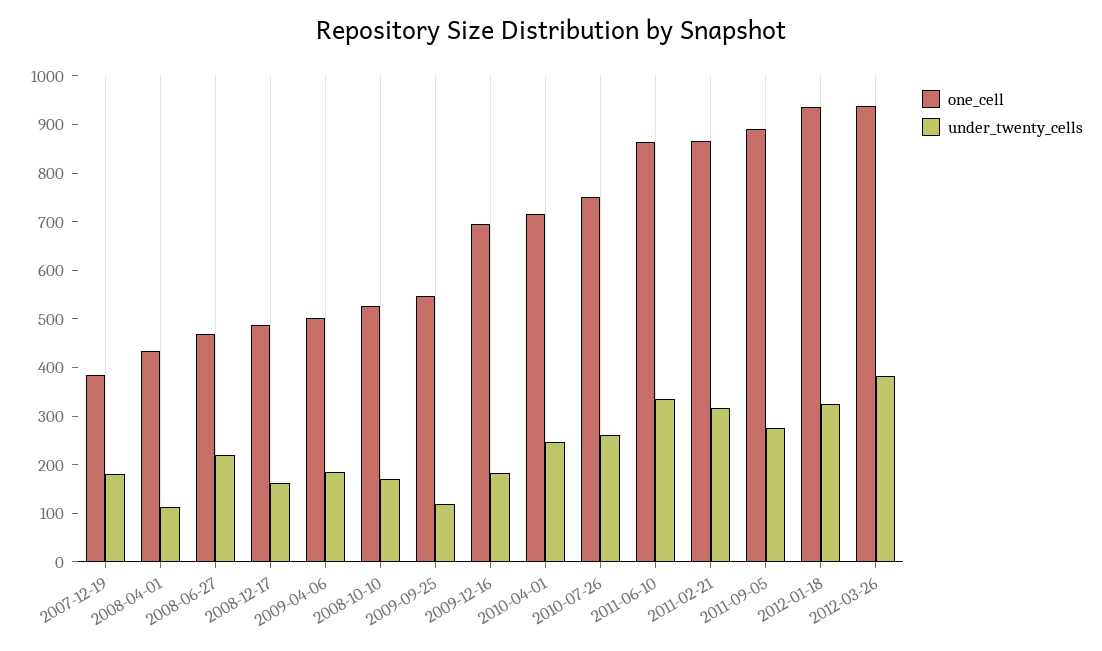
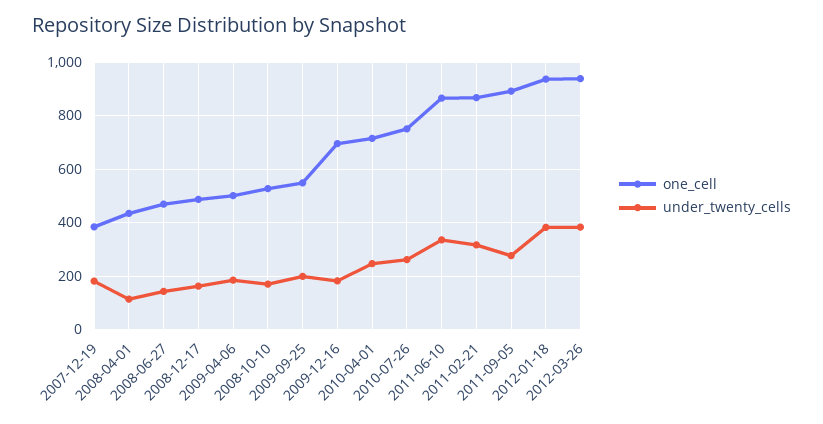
  {
    "one_cell": {
      "2007-12-19": 380,
      "2008-04-01": 440,
      "2008-06-27": 460,
      "2008-12-17": 480,
      "2009-04-06": 500,
      "2008-10-10": 520,
      "2009-09-25": 540,
      "2009-12-16": 700,
      "2010-04-01": 720,
      "2010-07-26": 760,
      "2011-06-10": 860,
      "2011-02-21": 860,
      "2011-09-05": 900,
      "2012-01-18": 940,
      "2012-03-26": 940
    },
    "under_twenty_cells": {
      "2007-12-19": 180,
      "2008-04-01": 120,
-     "2008-06-27": 220,
+     "2008-06-27": 150,
      "2008-12-17": 160,
      "2009-04-06": 180,
      "2008-10-10": 180,
-     "2009-09-25": 120,
+     "2009-09-25": 200,
      "2009-12-16": 180,
      "2010-04-01": 240,
      "2010-07-26": 260,
      "2011-06-10": 340,
      "2011-02-21": 320,
      "2011-09-05": 280,
-     "2012-01-18": 320,
+     "2012-01-18": 375,
      "2012-03-26": 380
    }
  }

